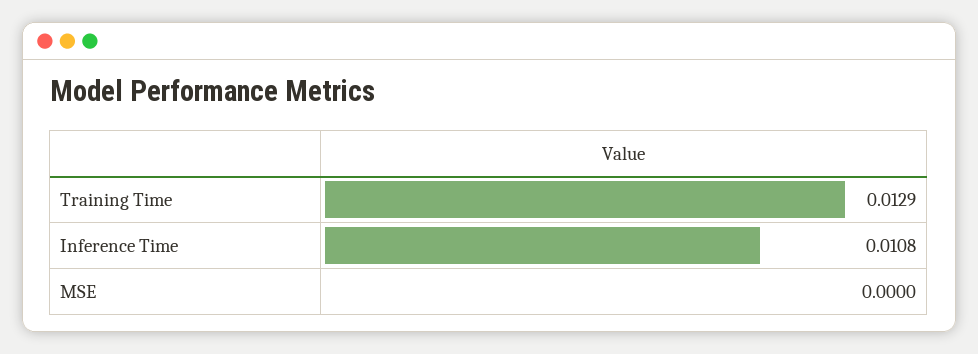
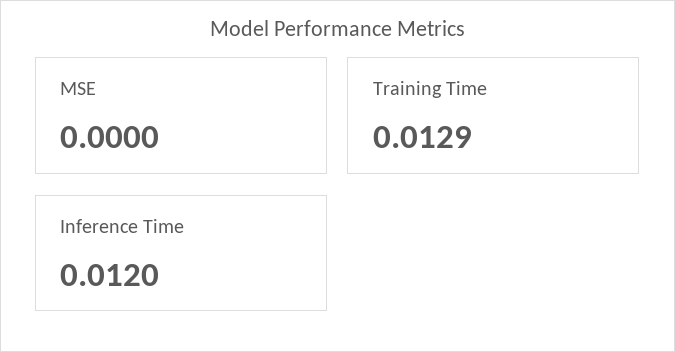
  {
    "Training Time": 0.0129,
-   "Inference Time": 0.0108,
+   "Inference Time": 0.012,
    "MSE": 0
  }

